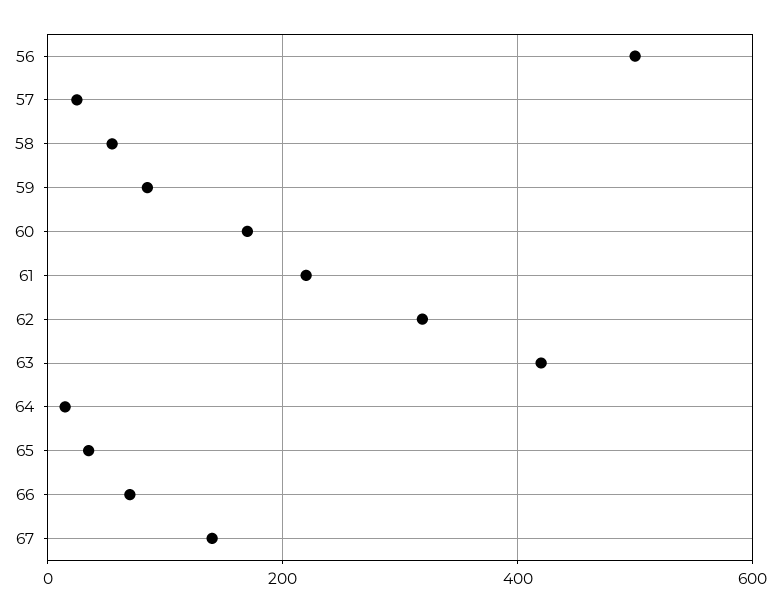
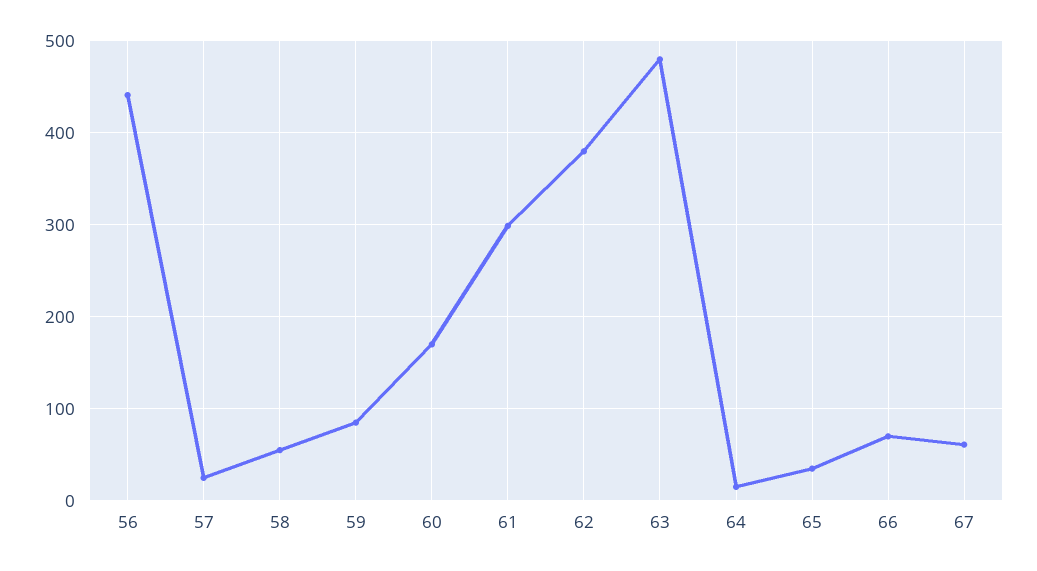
  {
-   "56": 500,
+   "56": 440,
    "57": 30,
    "58": 60,
    "59": 90,
    "60": 170,
-   "61": 220,
+   "61": 300,
-   "62": 320,
+   "62": 380,
-   "63": 420,
+   "63": 480,
    "64": 20,
    "65": 40,
    "66": 70,
-   "67": 140
+   "67": 60
  }

